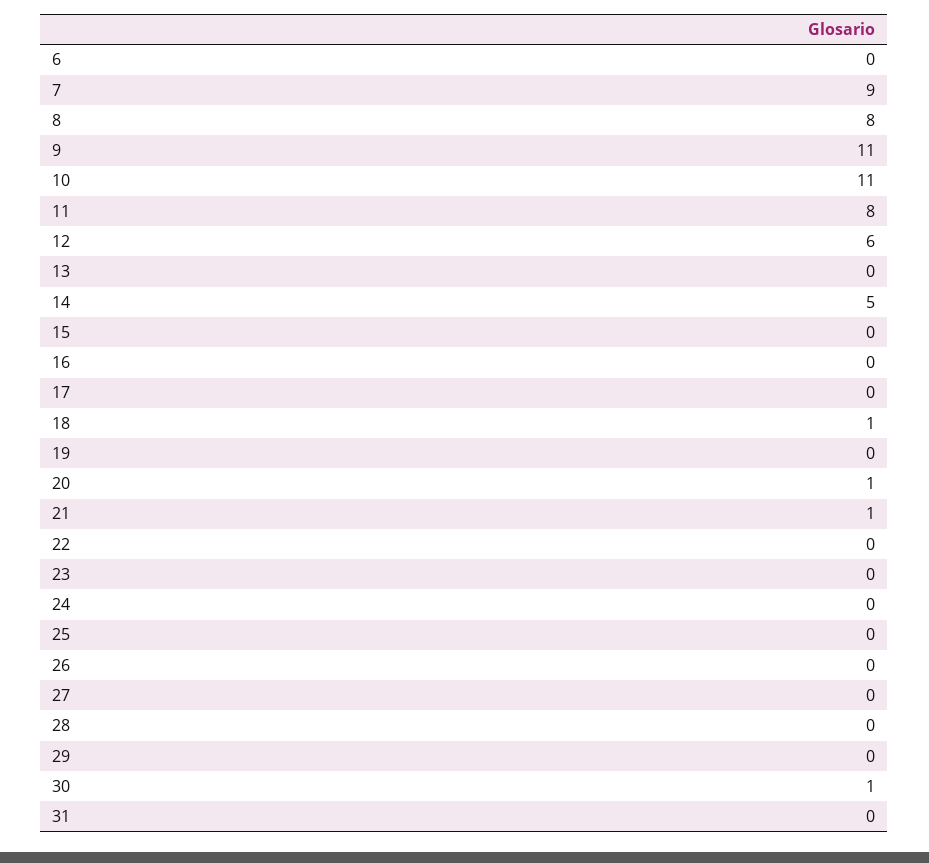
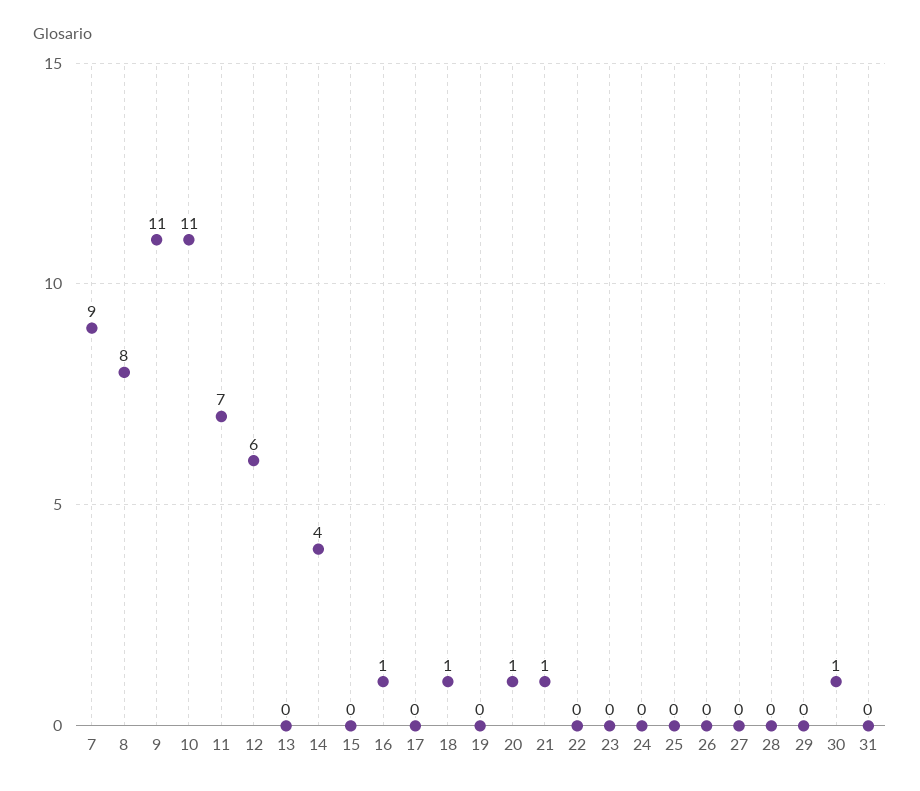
  {
-   "6": 0,
    "7": 9,
    "8": 8,
    "9": 11,
    "10": 11,
-   "11": 8,
+   "11": 7,
    "12": 6,
    "13": 0,
-   "14": 5,
+   "14": 4,
    "15": 0,
-   "16": 0,
+   "16": 1,
    "17": 0,
    "18": 1,
    "19": 0,
    "20": 1,
    "21": 1,
    "22": 0,
    "23": 0,
    "24": 0,
    "25": 0,
    "26": 0,
    "27": 0,
    "28": 0,
    "29": 0,
    "30": 1,
    "31": 0
  }

